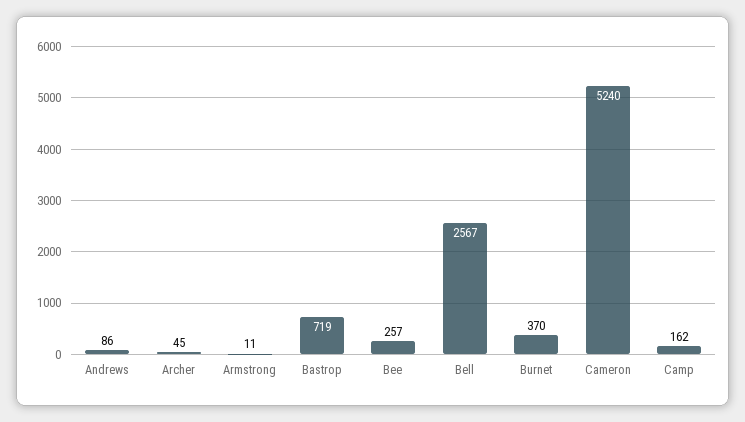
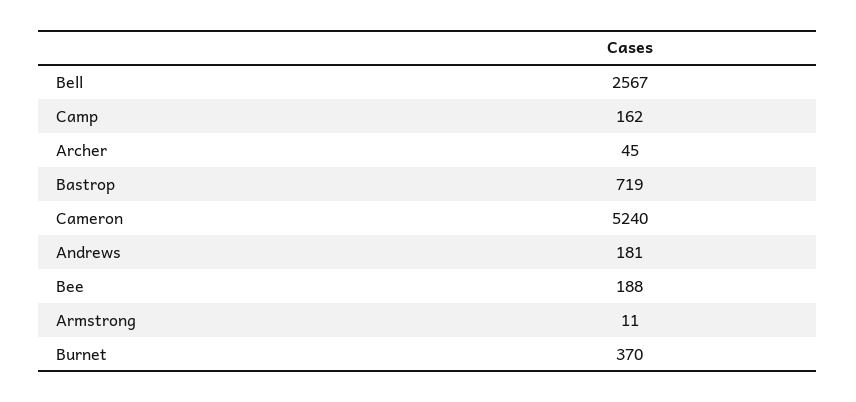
  {
-   "Andrews": 86,
+   "Andrews": 181,
    "Archer": 45,
    "Armstrong": 11,
    "Bastrop": 719,
-   "Bee": 257,
+   "Bee": 188,
    "Bell": 2567,
    "Burnet": 370,
    "Cameron": 5240,
    "Camp": 162
  }

